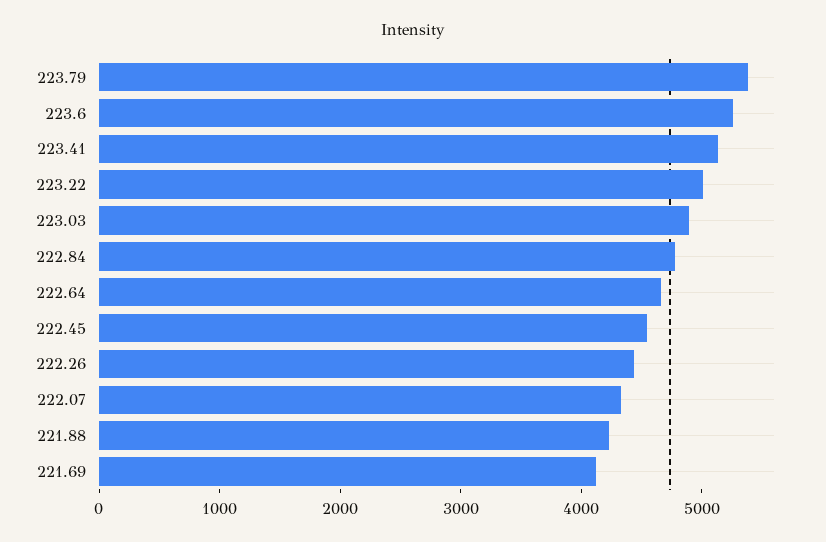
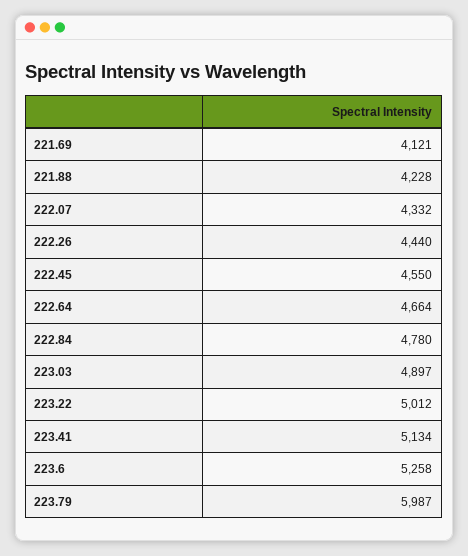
  {
-   "223.79": 5400,
+   "223.79": 5987,
    "223.6": 5258,
    "223.41": 5134,
    "223.22": 5012,
    "223.03": 4897,
    "222.84": 4780,
    "222.64": 4664,
    "222.45": 4550,
    "222.26": 4440,
    "222.07": 4332,
    "221.88": 4228,
    "221.69": 4121
  }

